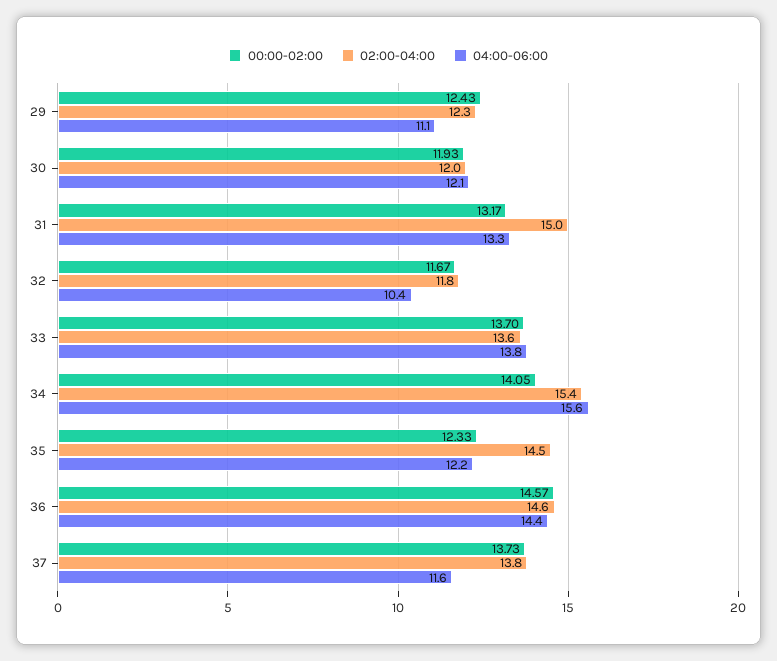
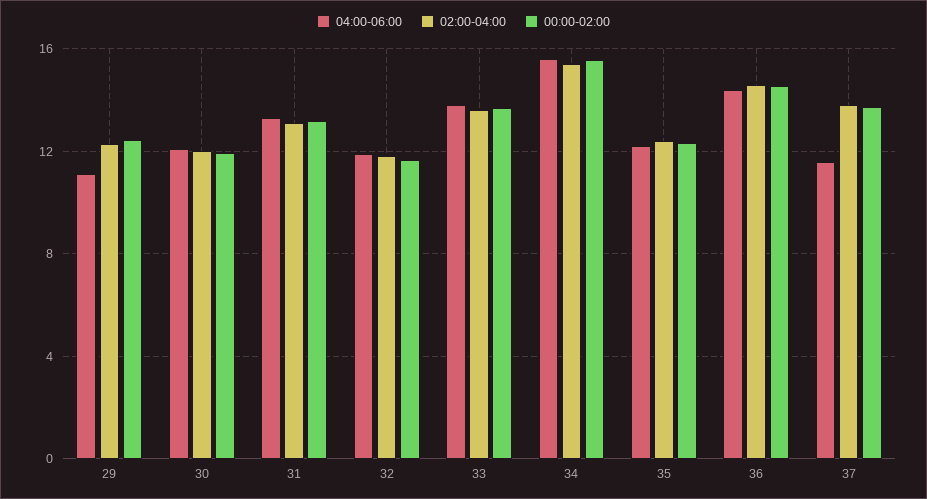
  {
    "00:00-02:00": {
      "29": 12.43,
      "30": 11.93,
      "31": 13.17,
      "32": 11.67,
      "33": 13.7,
-     "34": 14.05,
+     "34": 15.5,
      "35": 12.33,
      "36": 14.57,
      "37": 13.73
    },
    "02:00-04:00": {
      "29": 12.3,
      "30": 12,
-     "31": 15,
+     "31": 13,
      "32": 11.8,
      "33": 13.6,
      "34": 15.4,
-     "35": 14.5,
+     "35": 12.5,
      "36": 14.6,
      "37": 13.8
    },
    "04:00-06:00": {
      "29": 11.1,
      "30": 12.1,
      "31": 13.3,
-     "32": 10.4,
+     "32": 12,
      "33": 13.8,
      "34": 15.6,
      "35": 12.2,
      "36": 14.4,
      "37": 11.6
    }
  }

